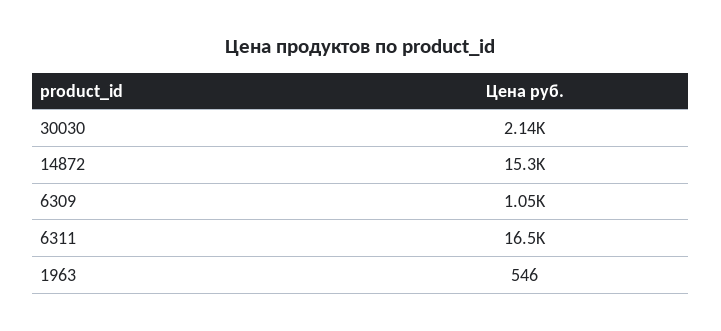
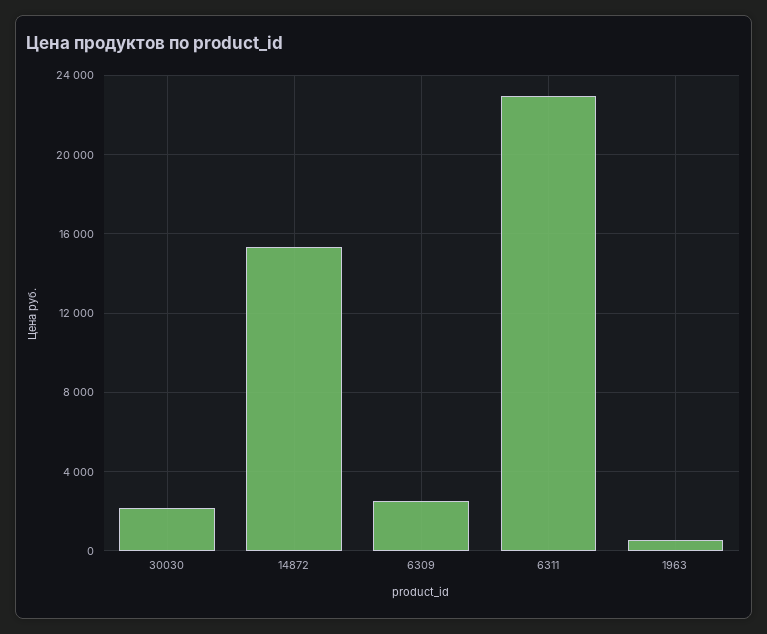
  {
    "30030": 2140,
    "14872": 15300,
-   "6309": 1050,
+   "6309": 2500,
-   "6311": 16500,
+   "6311": 23000,
    "1963": 546
  }

